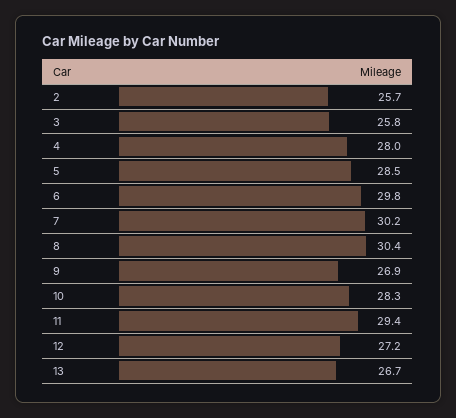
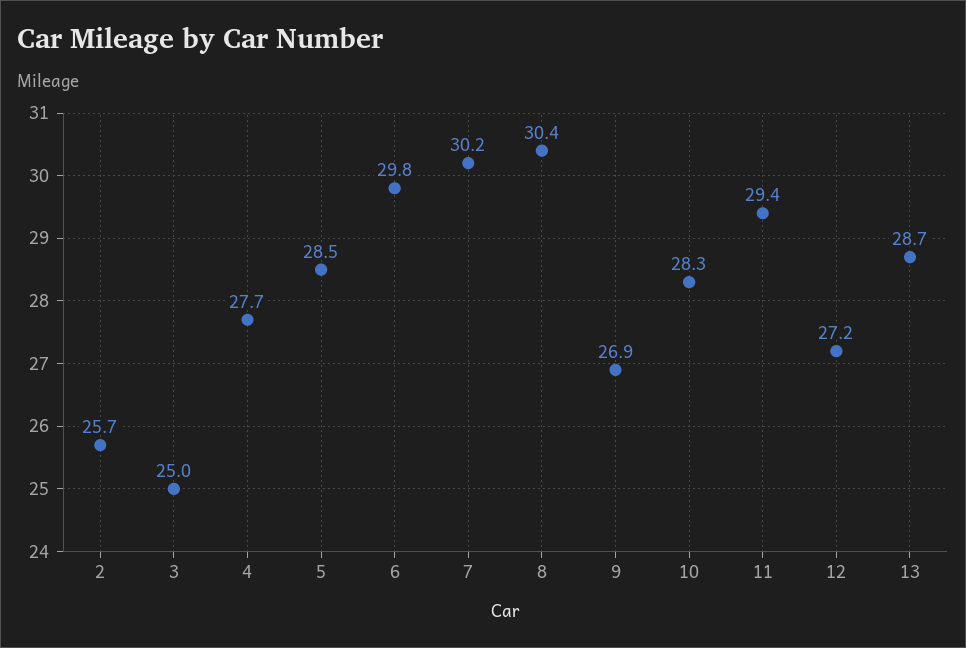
  {
    "2": 25.7,
-   "3": 25.8,
+   "3": 25,
-   "4": 28,
+   "4": 27.7,
    "5": 28.5,
    "6": 29.8,
    "7": 30.2,
    "8": 30.4,
    "9": 26.9,
    "10": 28.3,
    "11": 29.4,
    "12": 27.2,
-   "13": 26.7
+   "13": 28.7
  }

